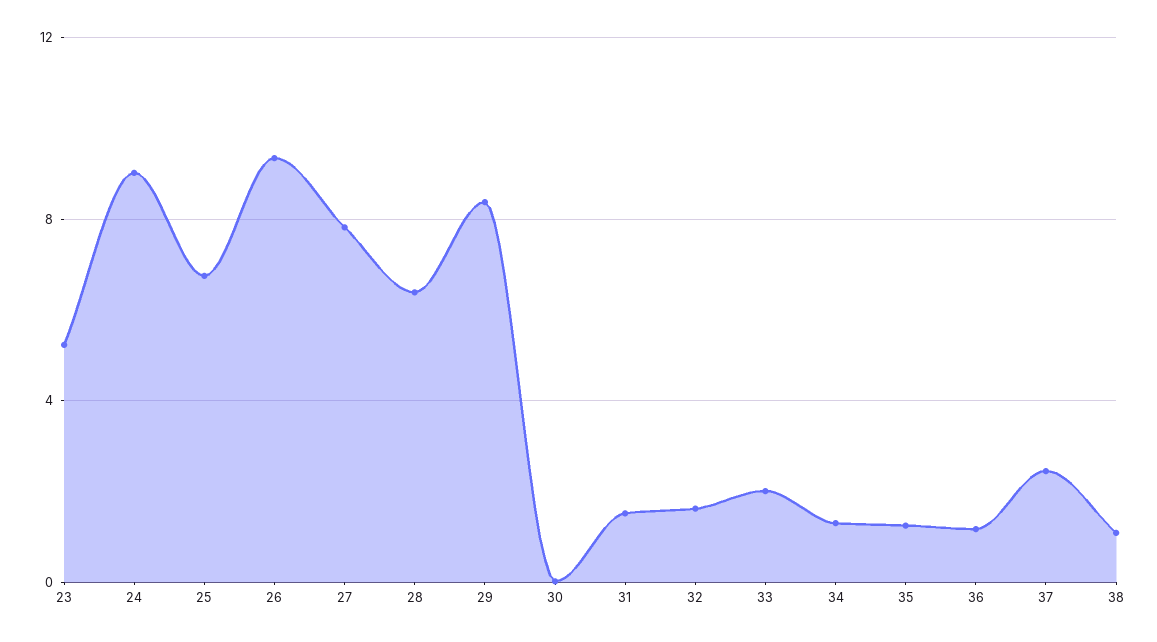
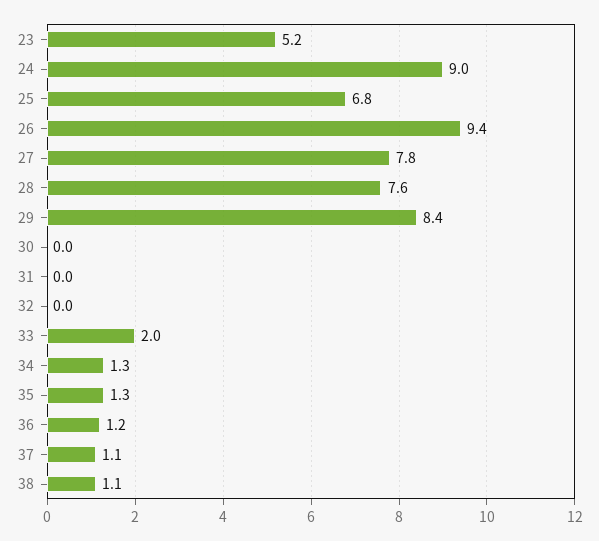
  {
    "23": 5.2,
    "24": 9,
    "25": 6.8,
    "26": 9.4,
    "27": 7.8,
-   "28": 6.5,
+   "28": 7.6,
    "29": 8.4,
    "30": 0,
-   "31": 1.5,
+   "31": 0,
-   "32": 1.5,
+   "32": 0,
    "33": 2,
    "34": 1.3,
    "35": 1.3,
    "36": 1.2,
-   "37": 2.5,
+   "37": 1.1,
    "38": 1.1
  }

